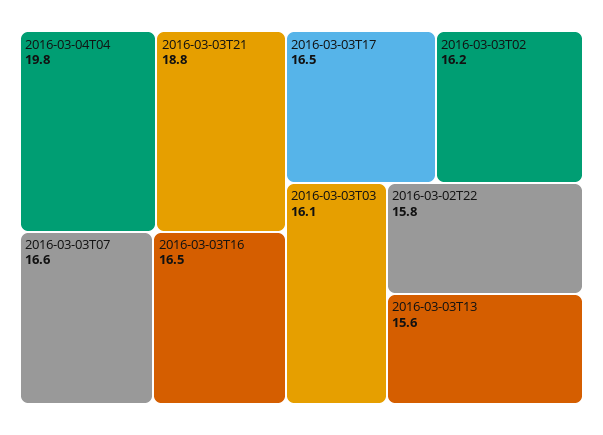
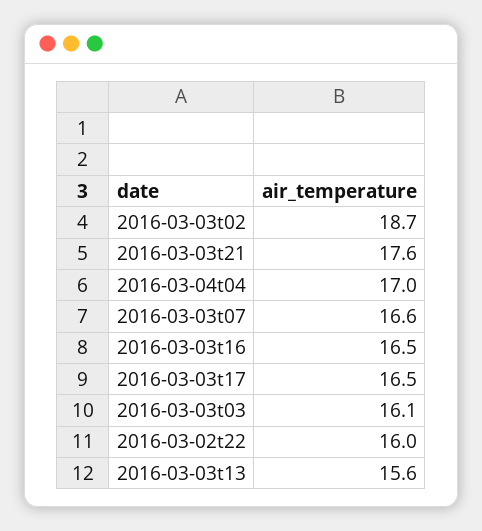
  {
-   "2016-03-04T04": 19.8,
+   "2016-03-04T04": 17,
-   "2016-03-03T21": 18.8,
+   "2016-03-03T21": 17.6,
    "2016-03-03T07": 16.6,
    "2016-03-03T16": 16.5,
    "2016-03-03T17": 16.5,
-   "2016-03-03T02": 16.2,
+   "2016-03-03T02": 18.7,
    "2016-03-03T03": 16.1,
-   "2016-03-02T22": 15.8,
+   "2016-03-02T22": 16,
    "2016-03-03T13": 15.6
  }

